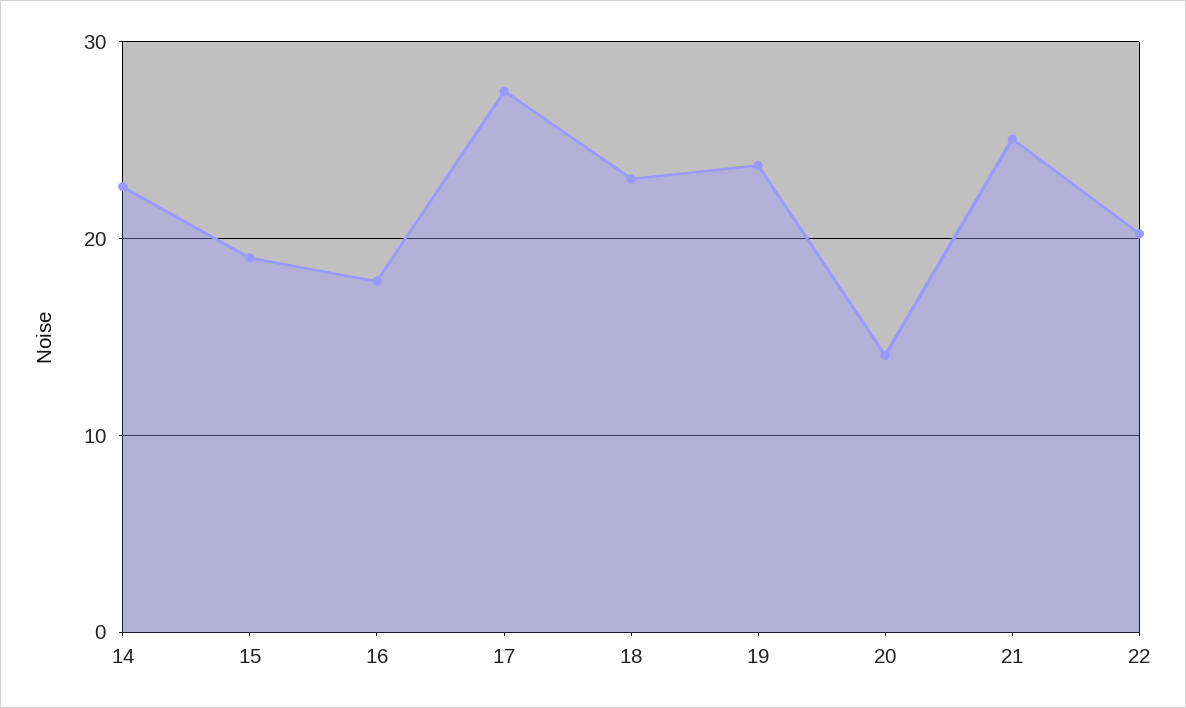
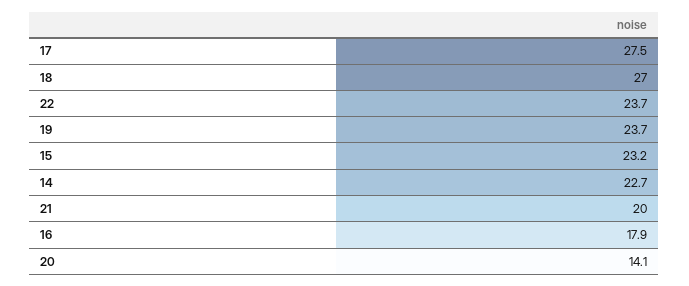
  {
    "14": 22.7,
-   "15": 19,
+   "15": 23.2,
    "16": 17.9,
    "17": 27.5,
-   "18": 23,
+   "18": 27,
    "19": 23.7,
    "20": 14.1,
-   "21": 25,
+   "21": 20,
-   "22": 20
+   "22": 23.7
  }

